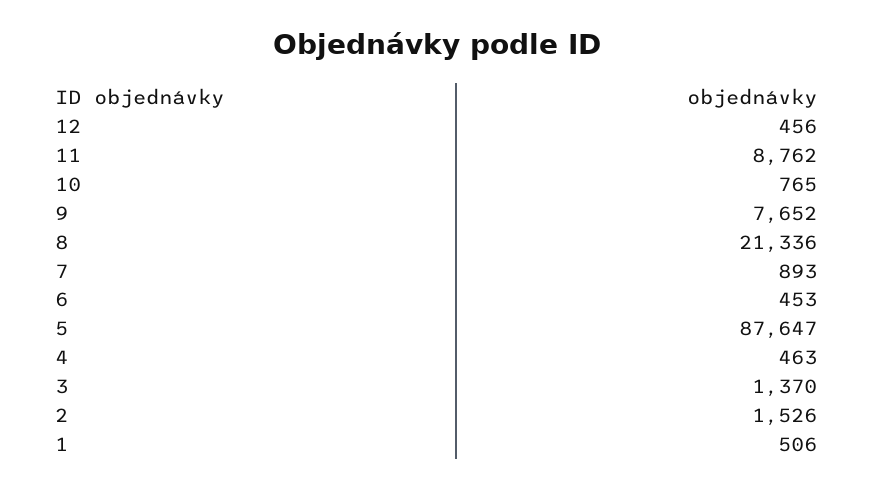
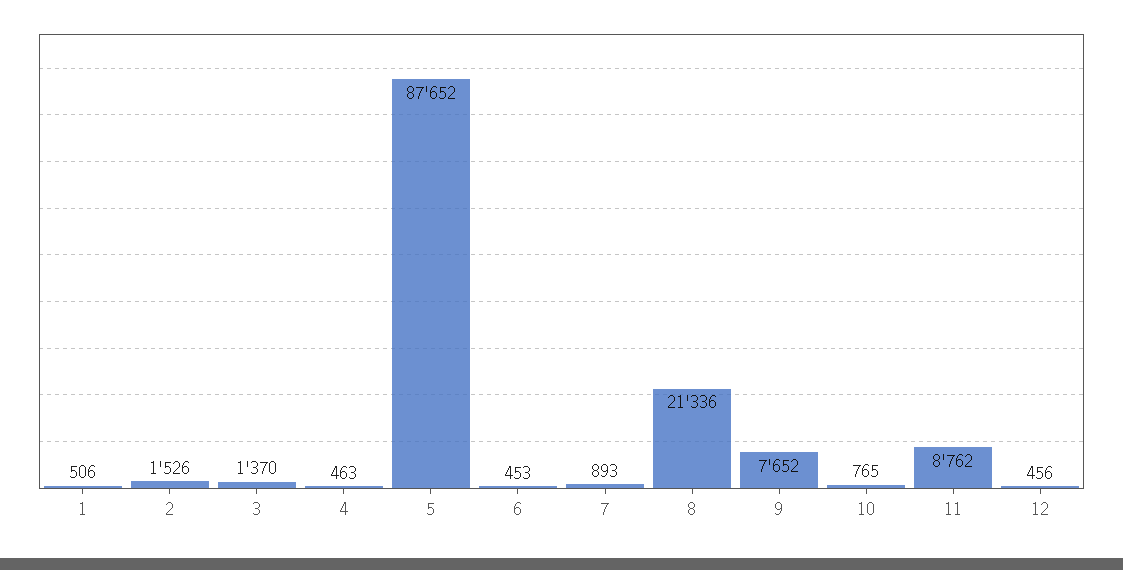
  {
    "12": 456,
    "11": 8762,
    "10": 765,
    "9": 7652,
    "8": 21336,
    "7": 893,
    "6": 453,
-   "5": 87647,
+   "5": 87652,
    "4": 463,
    "3": 1370,
    "2": 1526,
    "1": 506
  }

